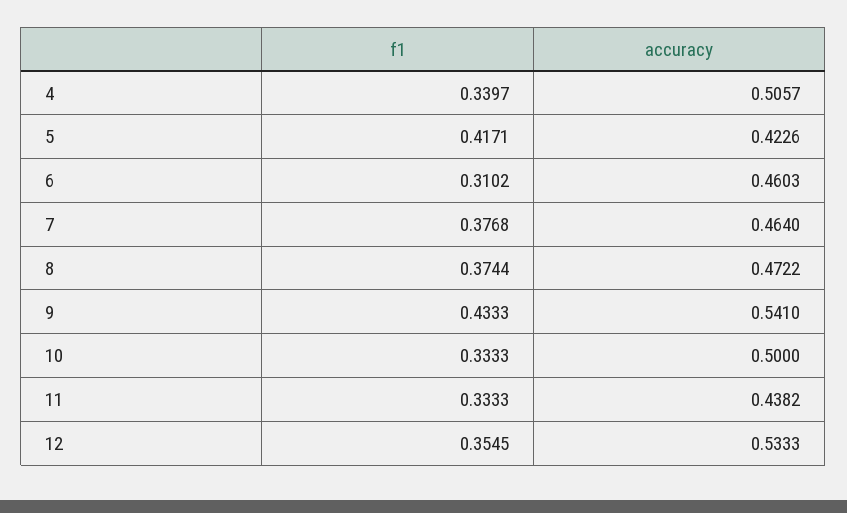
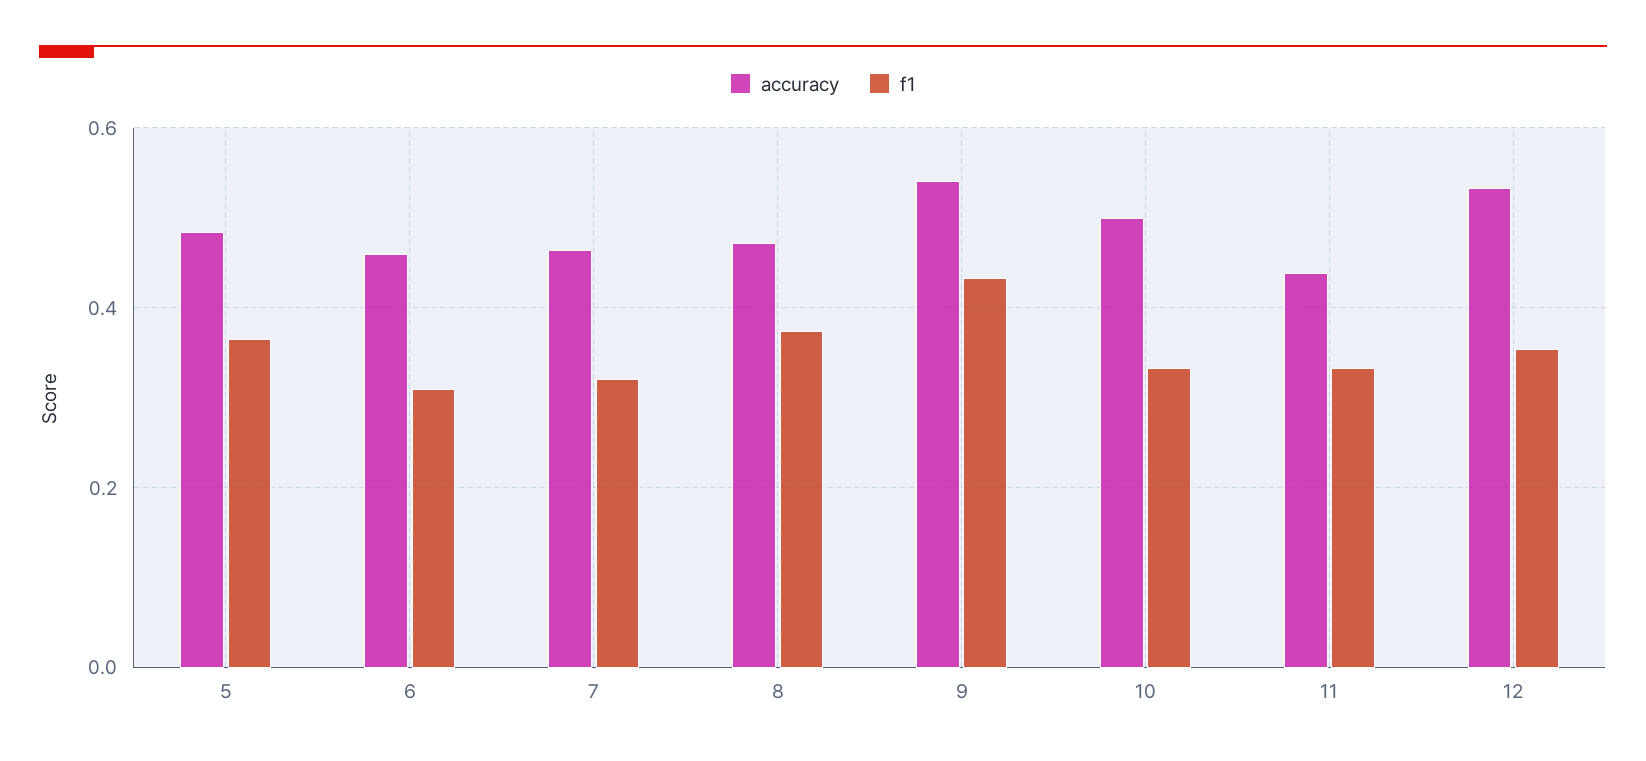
  {
    "f1": {
-     "4": 0.3397,
-     "5": 0.4171,
+     "5": 0.36,
      "6": 0.3102,
-     "7": 0.3768,
+     "7": 0.32,
      "8": 0.3744,
      "9": 0.4333,
      "10": 0.3333,
      "11": 0.3333,
      "12": 0.3545
    },
    "accuracy": {
-     "4": 0.5057,
-     "5": 0.4226,
+     "5": 0.48,
      "6": 0.4603,
      "7": 0.464,
      "8": 0.4722,
      "9": 0.541,
      "10": 0.5,
      "11": 0.4382,
      "12": 0.5333
    }
  }

